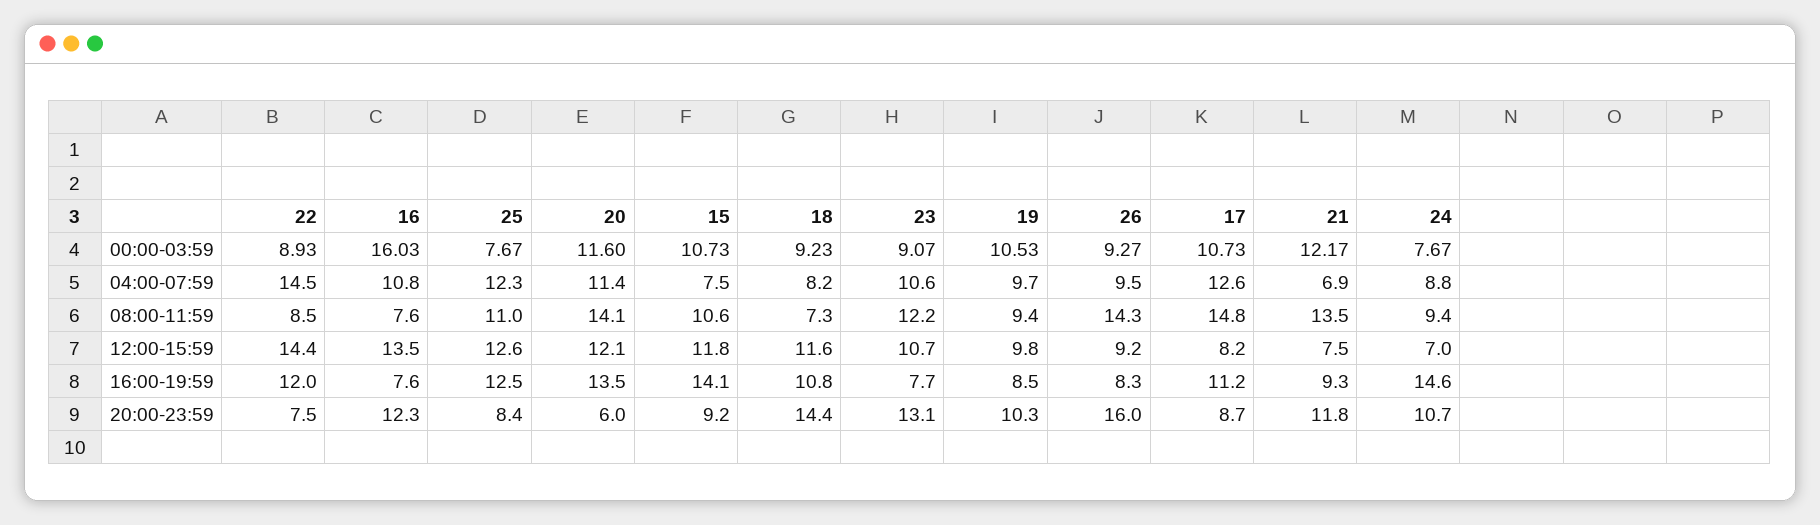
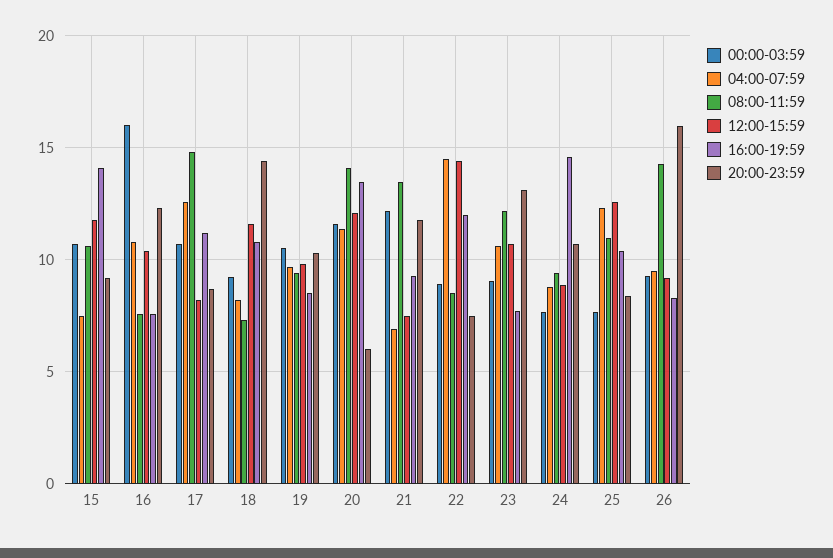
  {
    "00:00-03:59": {
      "22": 8.93,
      "16": 16.03,
      "25": 7.67,
      "20": 11.6,
      "15": 10.73,
      "18": 9.23,
      "23": 9.07,
      "19": 10.53,
      "26": 9.27,
      "17": 10.73,
      "21": 12.17,
      "24": 7.67
    },
    "04:00-07:59": {
      "22": 14.5,
      "16": 10.8,
      "25": 12.3,
      "20": 11.4,
      "15": 7.5,
      "18": 8.2,
      "23": 10.6,
      "19": 9.7,
      "26": 9.5,
      "17": 12.6,
      "21": 6.9,
      "24": 8.8
    },
    "08:00-11:59": {
      "22": 8.5,
      "16": 7.6,
      "25": 11,
      "20": 14.1,
      "15": 10.6,
      "18": 7.3,
      "23": 12.2,
      "19": 9.4,
      "26": 14.3,
      "17": 14.8,
      "21": 13.5,
      "24": 9.4
    },
    "12:00-15:59": {
      "22": 14.4,
-     "16": 13.5,
+     "16": 10.5,
      "25": 12.6,
      "20": 12.1,
      "15": 11.8,
      "18": 11.6,
      "23": 10.7,
      "19": 9.8,
      "26": 9.2,
      "17": 8.2,
      "21": 7.5,
-     "24": 7
+     "24": 9
    },
    "16:00-19:59": {
      "22": 12,
      "16": 7.6,
-     "25": 12.5,
+     "25": 10.5,
      "20": 13.5,
      "15": 14.1,
      "18": 10.8,
      "23": 7.7,
      "19": 8.5,
      "26": 8.3,
      "17": 11.2,
      "21": 9.3,
      "24": 14.6
    },
    "20:00-23:59": {
      "22": 7.5,
      "16": 12.3,
      "25": 8.4,
      "20": 6,
      "15": 9.2,
      "18": 14.4,
      "23": 13.1,
      "19": 10.3,
      "26": 16,
      "17": 8.7,
      "21": 11.8,
      "24": 10.7
    }
  }

